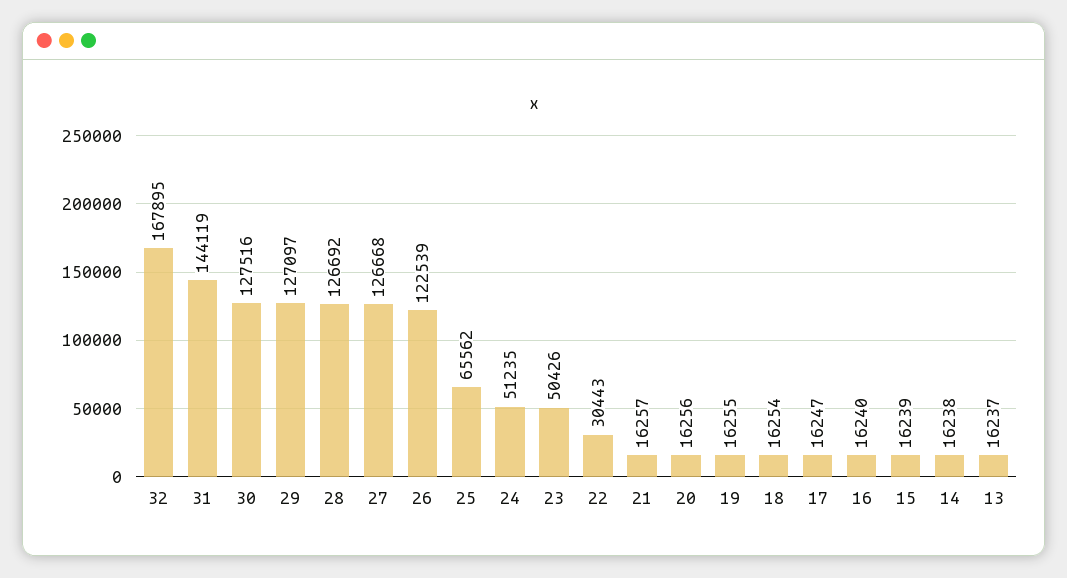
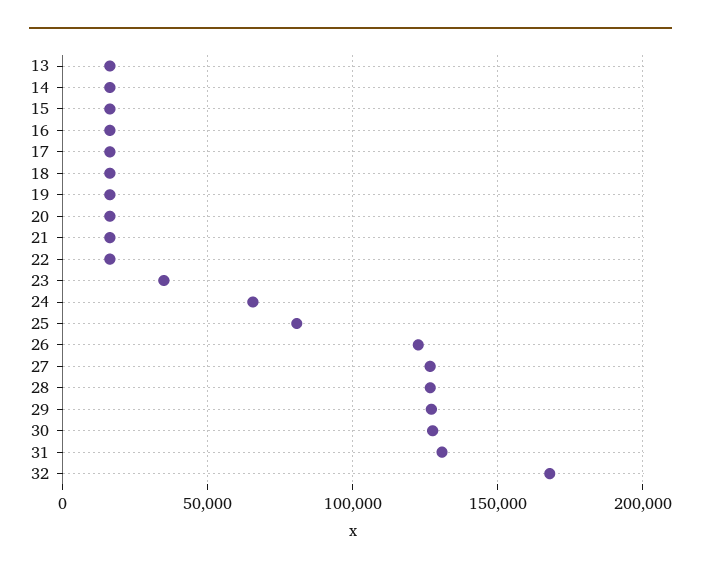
  {
    "32": 167895,
-   "31": 144119,
+   "31": 130000,
    "30": 127516,
    "29": 127097,
    "28": 126692,
    "27": 126668,
    "26": 122539,
-   "25": 65562,
+   "25": 80000,
-   "24": 51235,
+   "24": 65000,
-   "23": 50426,
+   "23": 35000,
-   "22": 30443,
+   "22": 15000,
    "21": 16257,
    "20": 16256,
    "19": 16255,
    "18": 16254,
    "17": 16247,
    "16": 16240,
    "15": 16239,
    "14": 16238,
    "13": 16237
  }

